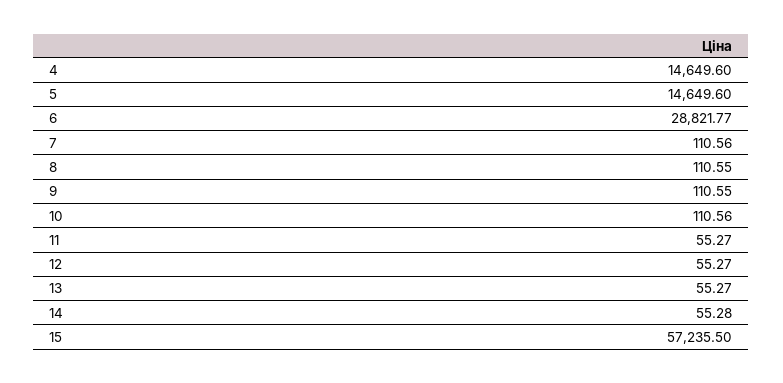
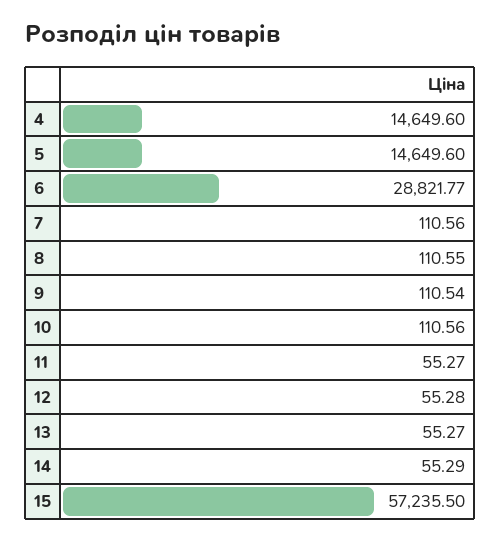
  {
    "4": 14649.6,
    "5": 14649.6,
    "6": 28821.77,
    "7": 110.56,
    "8": 110.55,
-   "9": 110.55,
+   "9": 110.54,
    "10": 110.56,
    "11": 55.27,
-   "12": 55.27,
+   "12": 55.28,
    "13": 55.27,
-   "14": 55.28,
+   "14": 55.29,
    "15": 57235.5
  }

